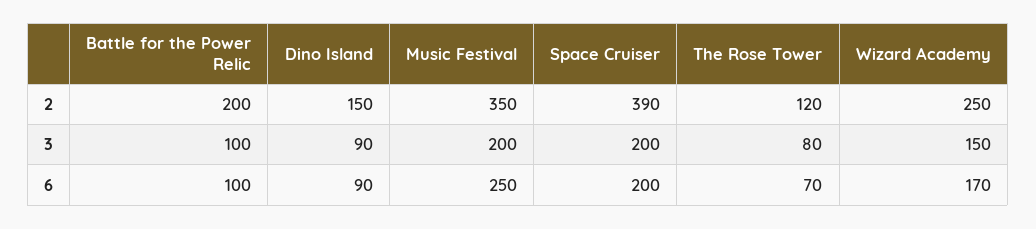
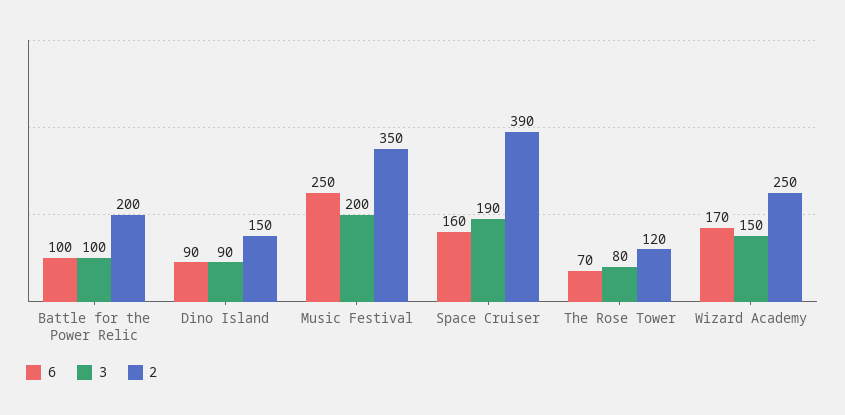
  {
    "2": {
      "Battle for the Power Relic": 200,
      "Dino Island": 150,
      "Music Festival": 350,
      "Space Cruiser": 390,
      "The Rose Tower": 120,
      "Wizard Academy": 250
    },
    "3": {
      "Battle for the Power Relic": 100,
      "Dino Island": 90,
      "Music Festival": 200,
-     "Space Cruiser": 200,
+     "Space Cruiser": 190,
      "The Rose Tower": 80,
      "Wizard Academy": 150
    },
    "6": {
      "Battle for the Power Relic": 100,
      "Dino Island": 90,
      "Music Festival": 250,
-     "Space Cruiser": 200,
+     "Space Cruiser": 160,
      "The Rose Tower": 70,
      "Wizard Academy": 170
    }
  }

